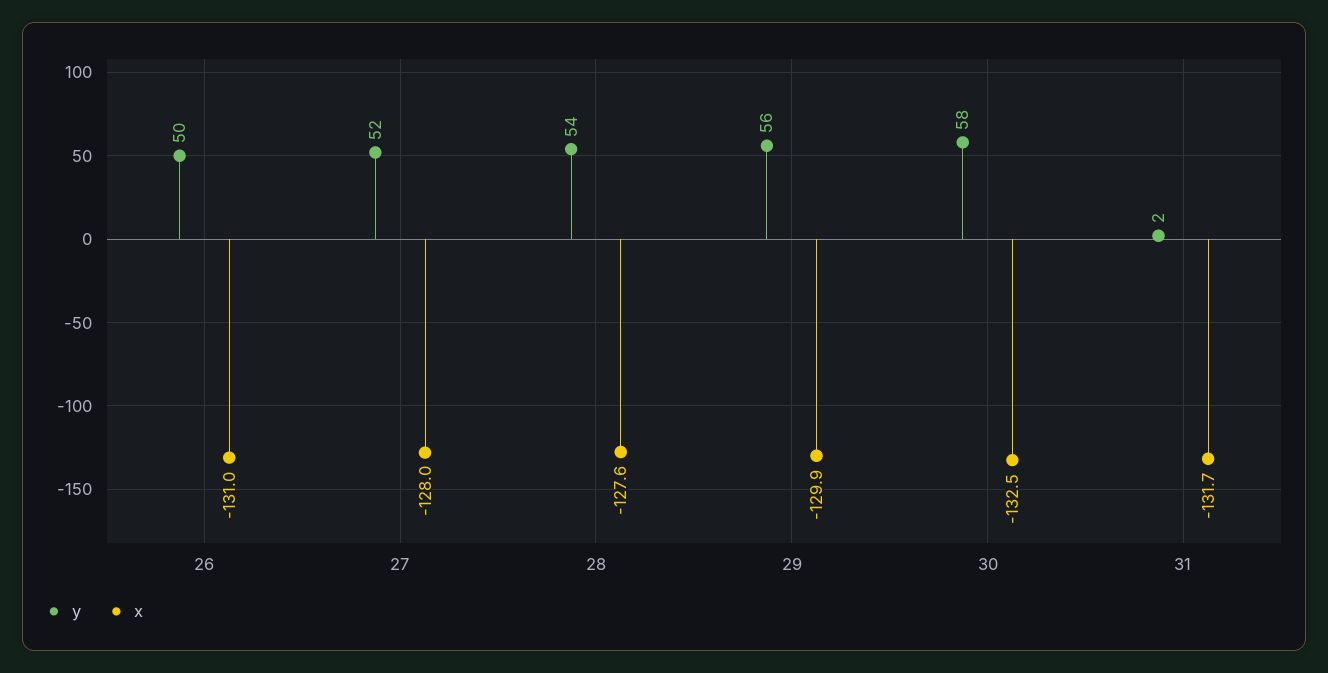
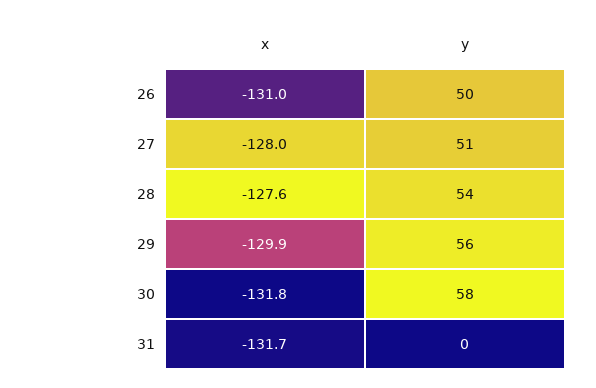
  {
    "y": {
      "26": 50,
-     "27": 52,
+     "27": 51,
      "28": 54,
      "29": 56,
      "30": 58,
-     "31": 2
+     "31": 0
    },
    "x": {
      "26": -131,
      "27": -128,
      "28": -127.6,
      "29": -129.9,
-     "30": -132.5,
+     "30": -131.8,
      "31": -131.7
    }
  }

